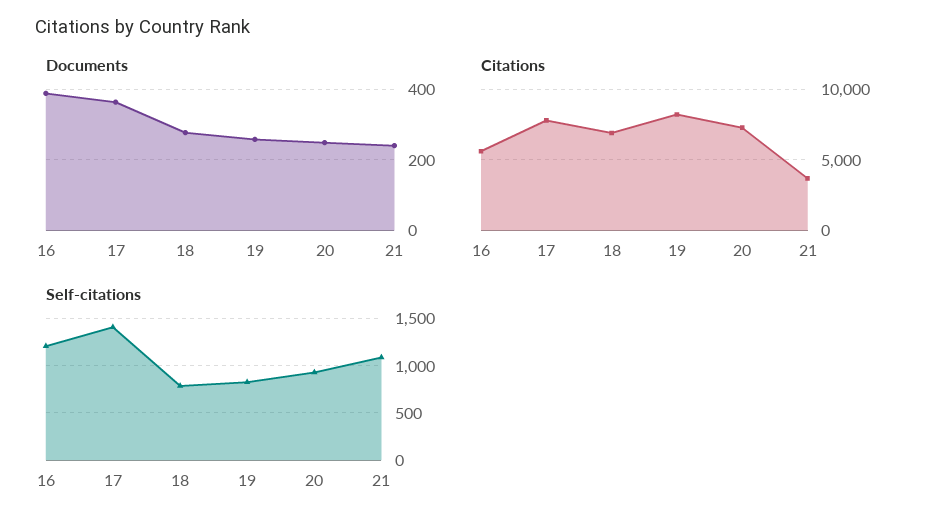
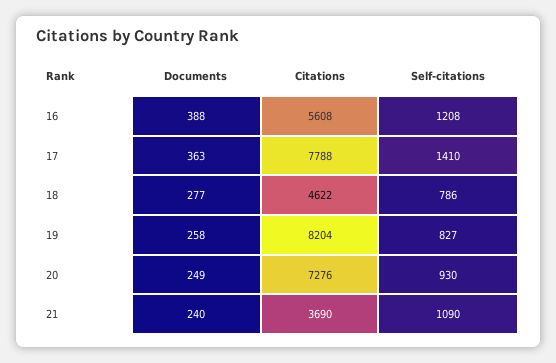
  {
    "Documents": {
      "16": 388,
      "17": 363,
      "18": 277,
      "19": 258,
      "20": 249,
      "21": 240
    },
    "Citations": {
      "16": 5608,
      "17": 7788,
-     "18": 7000,
+     "18": 4622,
      "19": 8204,
      "20": 7276,
      "21": 3690
    },
    "Self-citations": {
      "16": 1208,
      "17": 1410,
      "18": 786,
      "19": 827,
      "20": 930,
      "21": 1090
    }
  }

